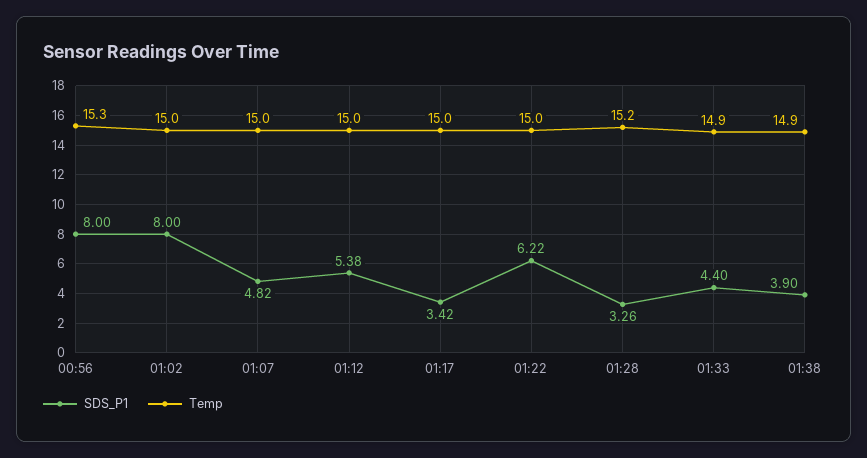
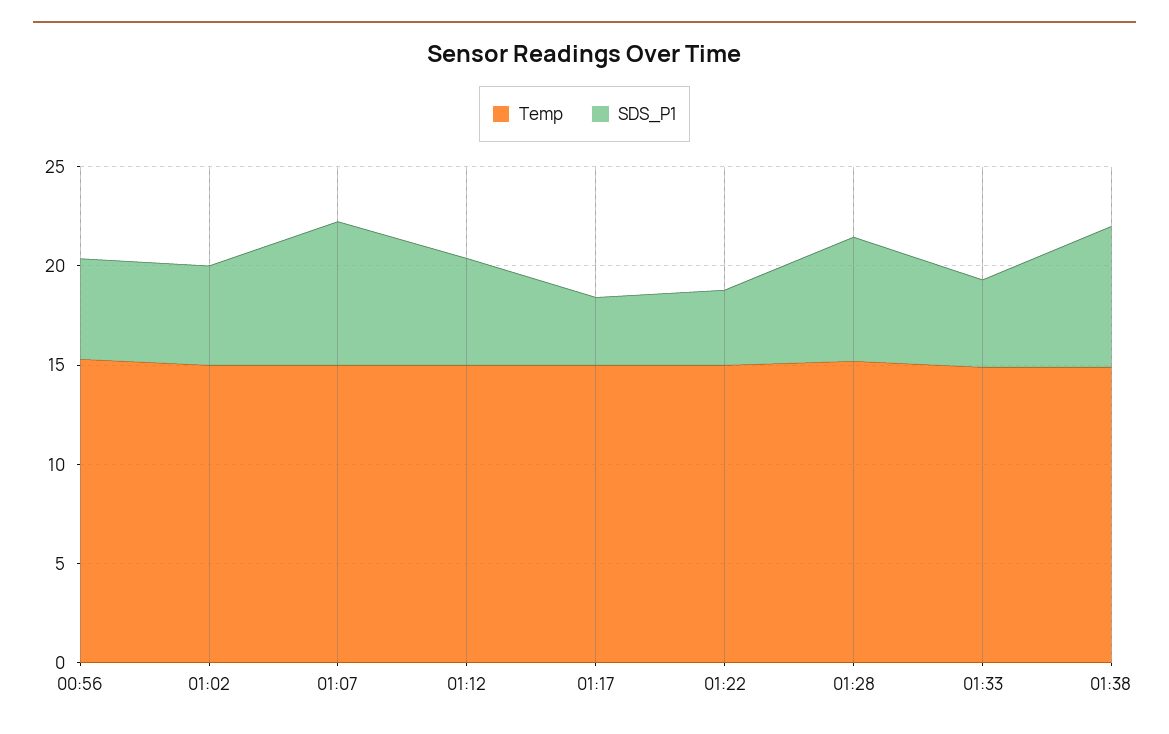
  {
    "SDS_P1": {
-     "00:56": 8,
+     "00:56": 5,
-     "01:02": 8,
+     "01:02": 5,
-     "01:07": 4.82,
+     "01:07": 7,
      "01:12": 5.38,
      "01:17": 3.42,
-     "01:22": 6.22,
+     "01:22": 4,
-     "01:28": 3.26,
+     "01:28": 6,
      "01:33": 4.4,
-     "01:38": 3.9
+     "01:38": 7
    },
    "Temp": {
      "00:56": 15.3,
      "01:02": 15,
      "01:07": 15,
      "01:12": 15,
      "01:17": 15,
      "01:22": 15,
      "01:28": 15.2,
      "01:33": 14.9,
      "01:38": 14.9
    }
  }

